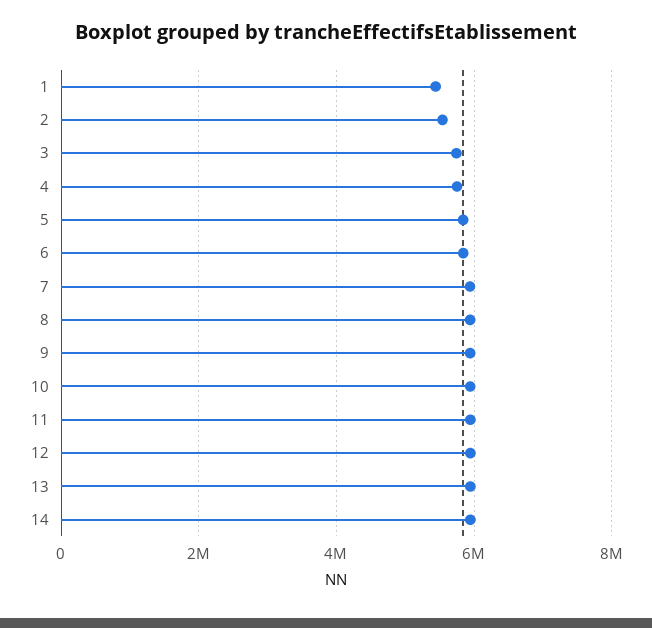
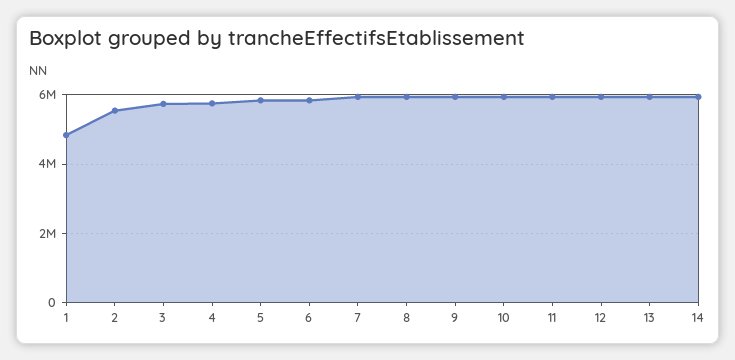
  {
-   "1": 5400000,
+   "1": 4800000,
    "2": 5600000,
    "3": 5800000,
    "4": 5800000,
    "5": 5800000,
    "6": 5800000,
    "7": 6000000,
    "8": 6000000,
    "9": 6000000,
    "10": 6000000,
    "11": 6000000,
    "12": 6000000,
    "13": 6000000,
    "14": 6000000
  }

